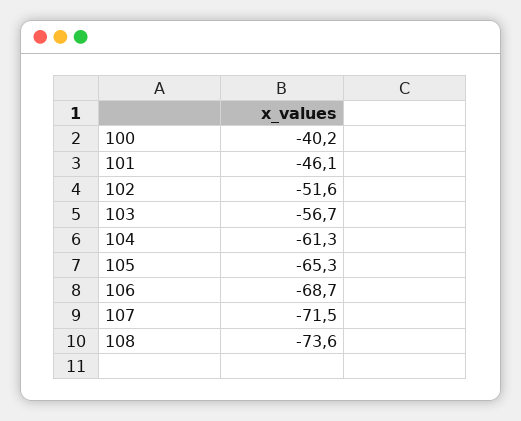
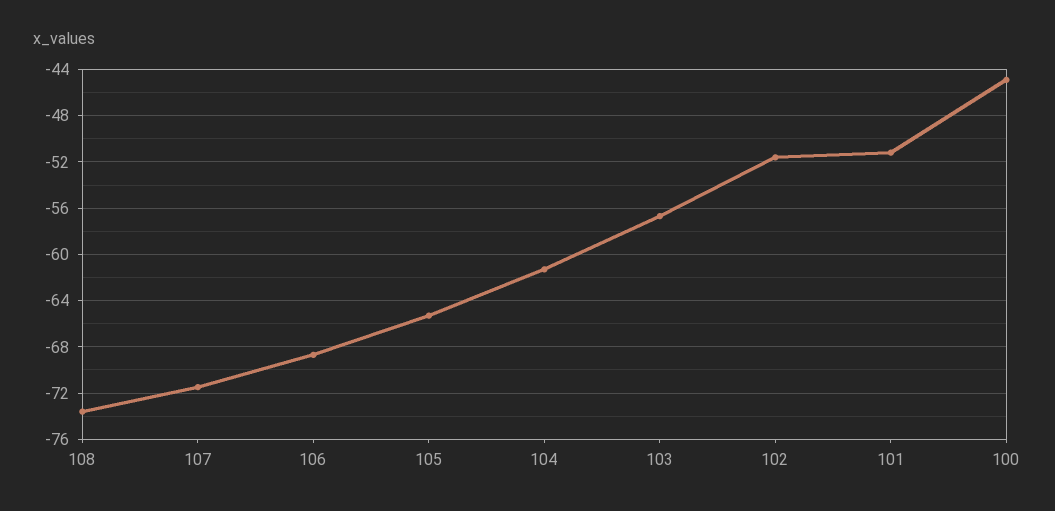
  {
-   "100": -40.2,
+   "100": -45,
-   "101": -46.1,
+   "101": -51,
    "102": -51.6,
    "103": -56.7,
    "104": -61.3,
    "105": -65.3,
    "106": -68.7,
    "107": -71.5,
    "108": -73.6
  }

